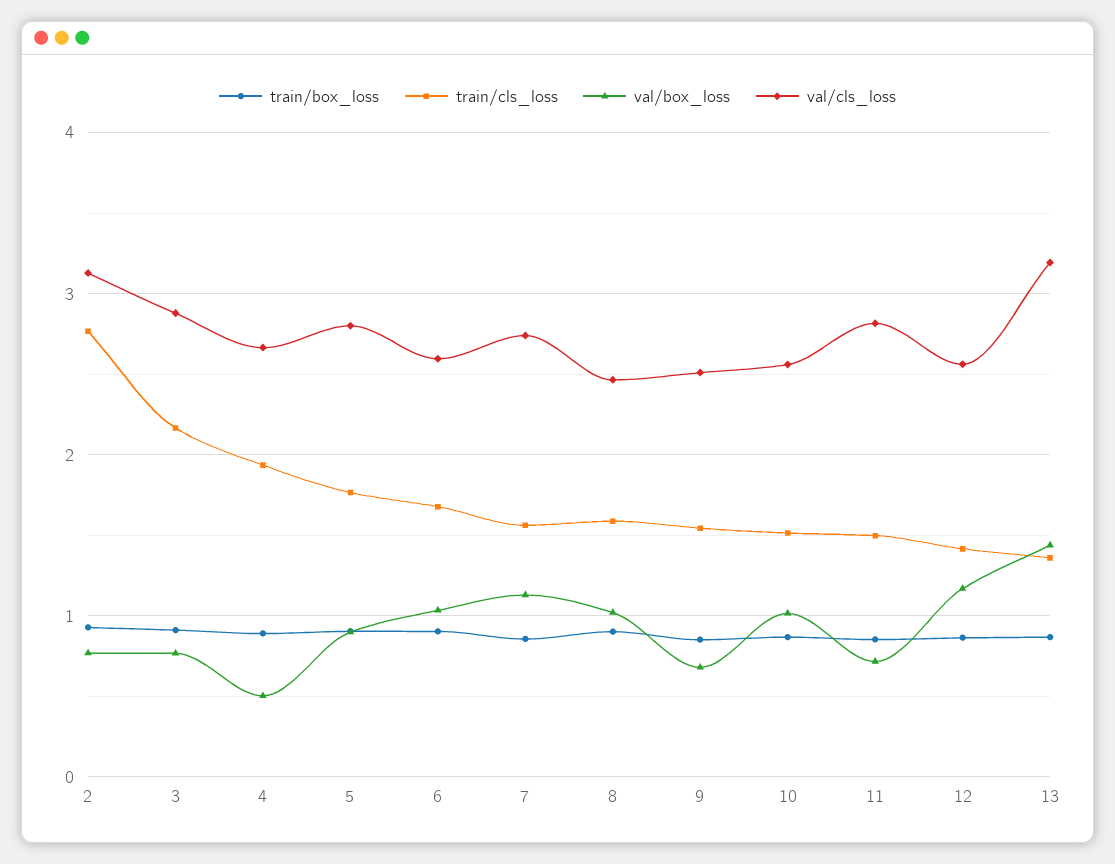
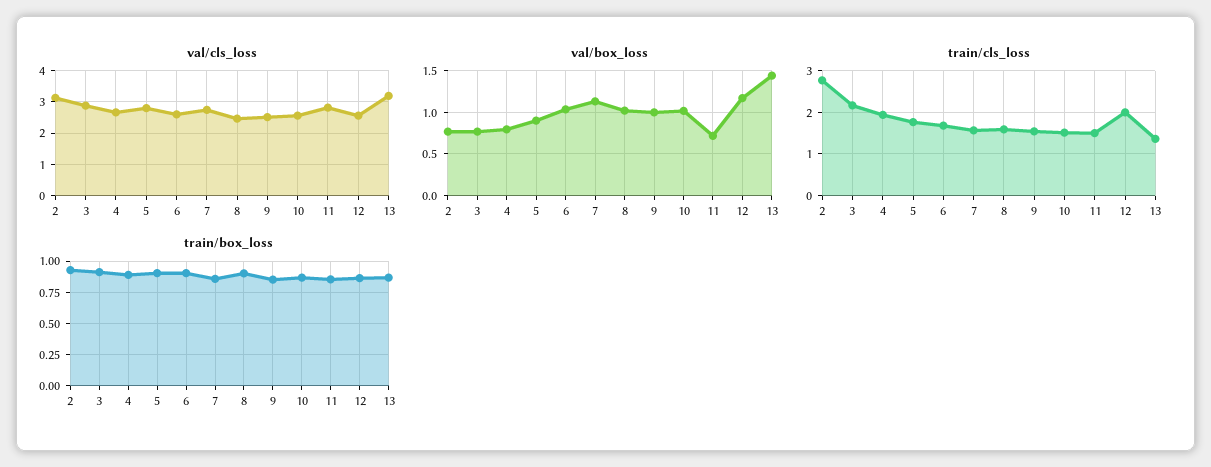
  {
    "train/box_loss": {
      "2": 0.95,
      "3": 0.9,
      "4": 0.9,
      "5": 0.9,
      "6": 0.9,
      "7": 0.85,
      "8": 0.9,
      "9": 0.85,
      "10": 0.85,
      "11": 0.85,
      "12": 0.85,
      "13": 0.85
    },
    "train/cls_loss": {
      "2": 2.8,
      "3": 2.2,
      "4": 1.9,
      "5": 1.8,
      "6": 1.7,
      "7": 1.6,
      "8": 1.6,
      "9": 1.5,
      "10": 1.5,
      "11": 1.5,
-     "12": 1.4,
+     "12": 2,
      "13": 1.4
    },
    "val/box_loss": {
      "2": 0.8,
      "3": 0.8,
-     "4": 0.5,
+     "4": 0.8,
      "5": 0.9,
      "6": 1,
      "7": 1.1,
      "8": 1,
-     "9": 0.7,
+     "9": 1,
      "10": 1,
      "11": 0.7,
      "12": 1.2,
      "13": 1.4
    },
    "val/cls_loss": {
      "2": 3.1,
      "3": 2.9,
      "4": 2.7,
      "5": 2.8,
      "6": 2.6,
      "7": 2.7,
      "8": 2.5,
      "9": 2.5,
      "10": 2.6,
      "11": 2.8,
      "12": 2.6,
      "13": 3.2
    }
  }

